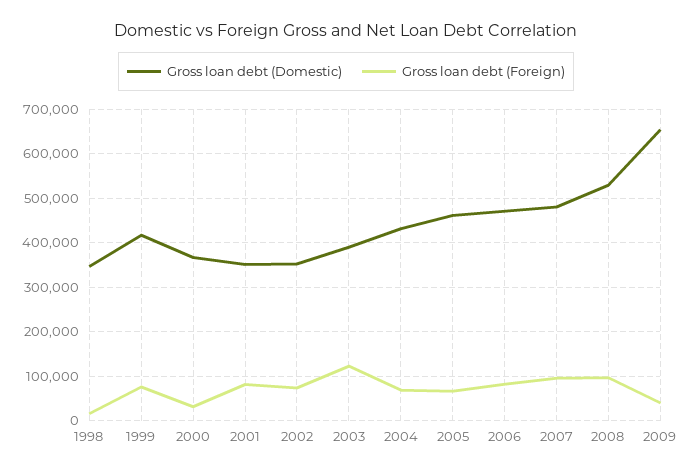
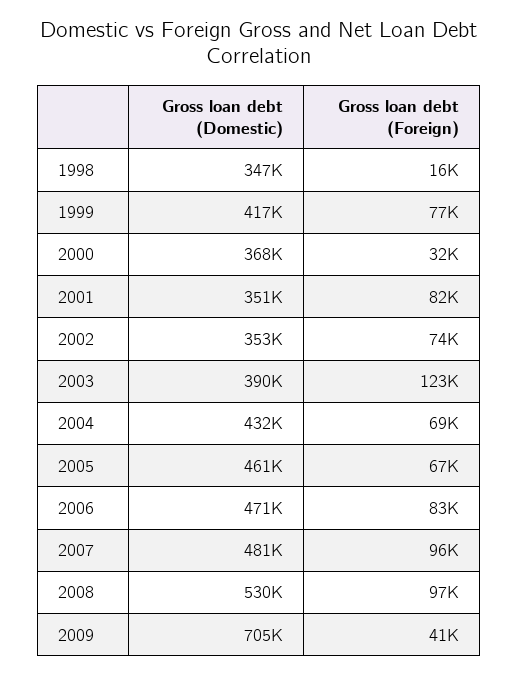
  {
    "Gross loan debt (Domestic)": {
      "1998": 347000,
      "1999": 417000,
      "2000": 368000,
      "2001": 351000,
      "2002": 353000,
      "2003": 390000,
      "2004": 432000,
      "2005": 461000,
      "2006": 471000,
      "2007": 481000,
      "2008": 530000,
-     "2009": 660000
+     "2009": 705000
    },
    "Gross loan debt (Foreign)": {
      "1998": 16000,
      "1999": 77000,
      "2000": 32000,
      "2001": 82000,
      "2002": 74000,
      "2003": 123000,
      "2004": 69000,
      "2005": 67000,
      "2006": 83000,
      "2007": 96000,
      "2008": 97000,
      "2009": 41000
    }
  }

